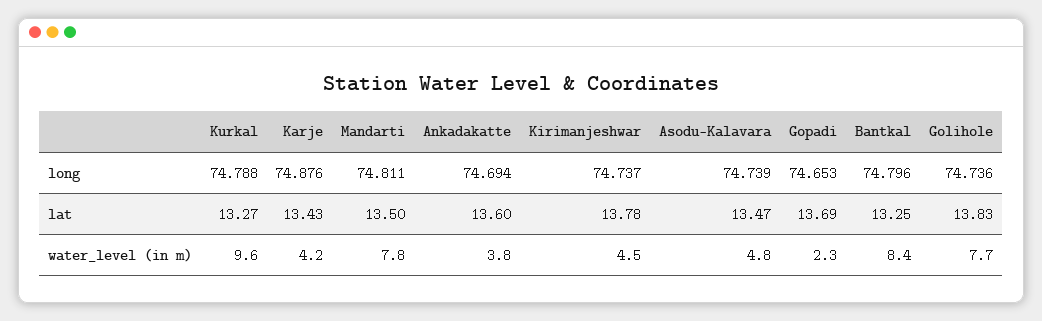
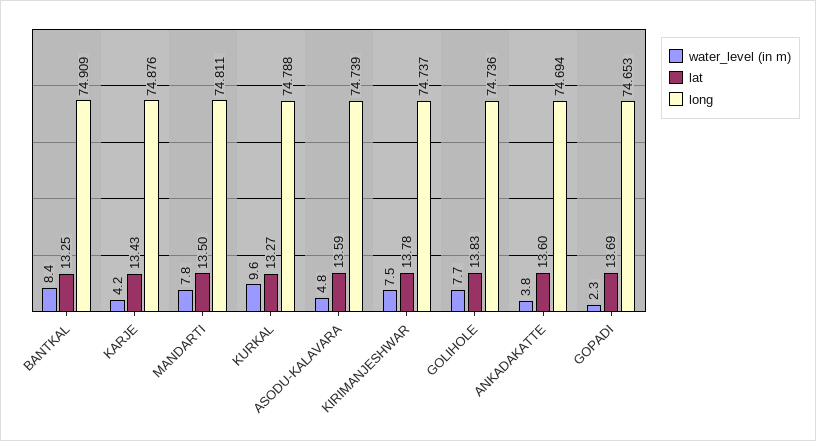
  {
    "long": {
      "Kurkal": 74.788,
      "Karje": 74.876,
      "Mandarti": 74.811,
      "Ankadakatte": 74.694,
      "Kirimanjeshwar": 74.737,
      "Asodu-Kalavara": 74.739,
      "Gopadi": 74.653,
-     "Bantkal": 74.796,
+     "Bantkal": 74.909,
      "Golihole": 74.736
    },
    "lat": {
      "Kurkal": 13.27,
      "Karje": 13.43,
      "Mandarti": 13.5,
      "Ankadakatte": 13.6,
      "Kirimanjeshwar": 13.78,
-     "Asodu-Kalavara": 13.47,
+     "Asodu-Kalavara": 13.59,
      "Gopadi": 13.69,
      "Bantkal": 13.25,
      "Golihole": 13.83
    },
    "water_level (in m)": {
      "Kurkal": 9.6,
      "Karje": 4.2,
      "Mandarti": 7.8,
      "Ankadakatte": 3.8,
-     "Kirimanjeshwar": 4.5,
+     "Kirimanjeshwar": 7.5,
      "Asodu-Kalavara": 4.8,
      "Gopadi": 2.3,
      "Bantkal": 8.4,
      "Golihole": 7.7
    }
  }

